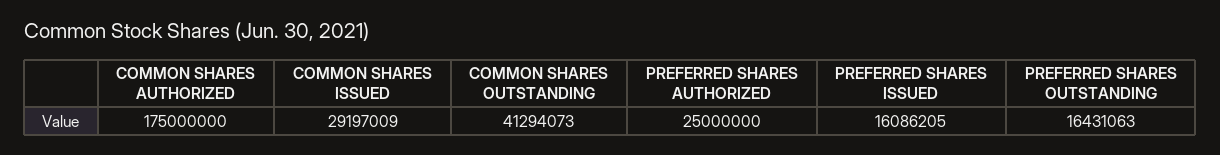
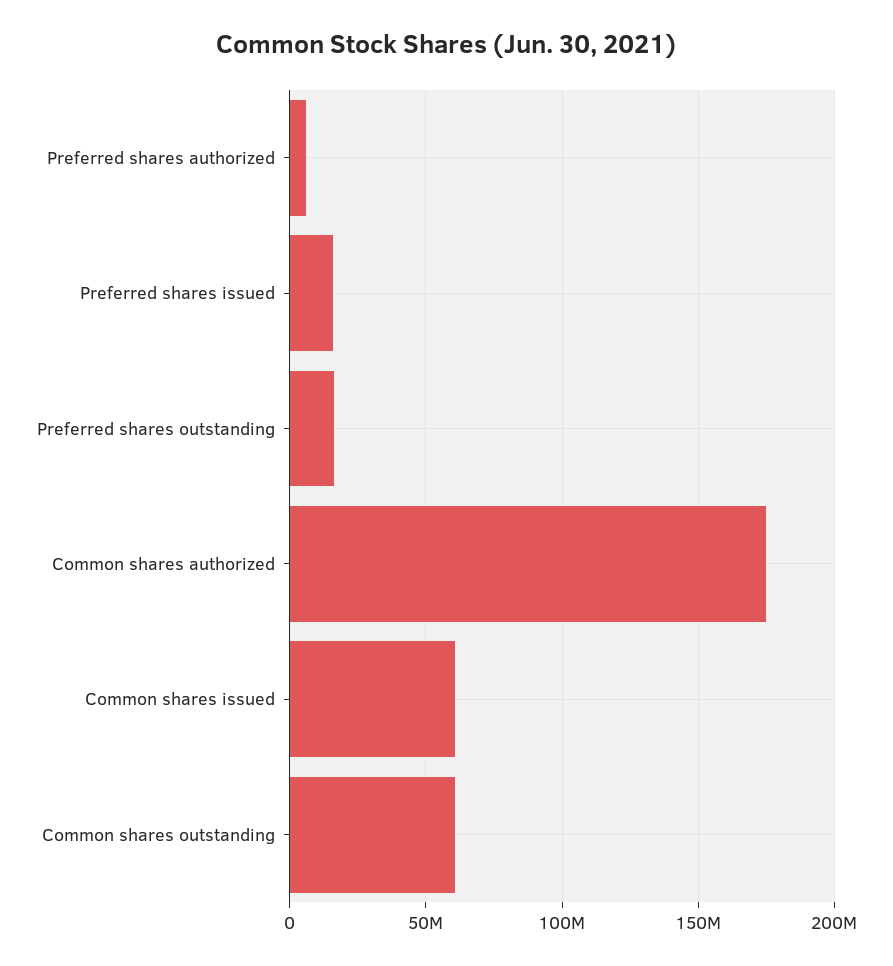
  {
    "COMMON SHARES AUTHORIZED": 175000000,
-   "COMMON SHARES ISSUED": 29197009,
+   "COMMON SHARES ISSUED": 60000000,
-   "COMMON SHARES OUTSTANDING": 41294073,
+   "COMMON SHARES OUTSTANDING": 60000000,
-   "PREFERRED SHARES AUTHORIZED": 25000000,
+   "PREFERRED SHARES AUTHORIZED": 5000000,
    "PREFERRED SHARES ISSUED": 16086205,
    "PREFERRED SHARES OUTSTANDING": 16431063
  }

